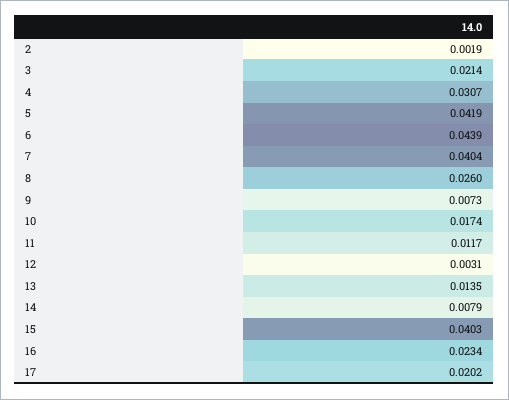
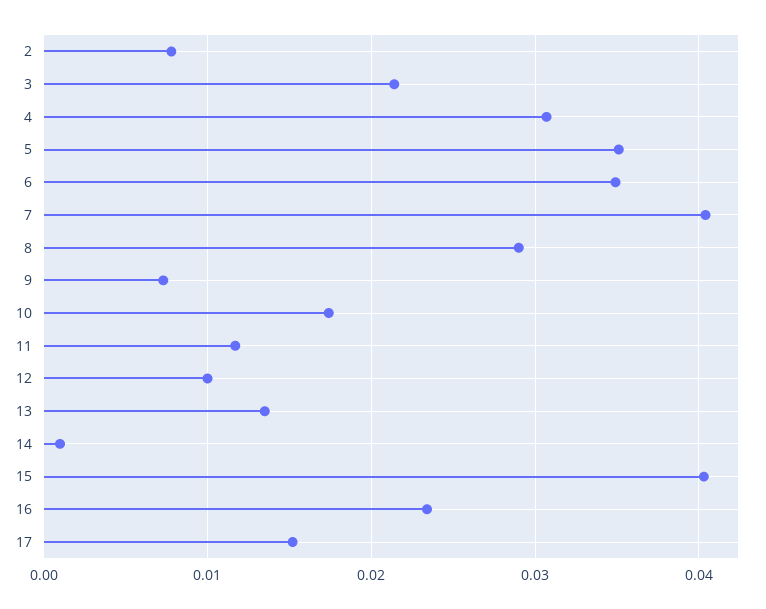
  {
-   "2": 0.0019,
+   "2": 0.008,
    "3": 0.0214,
    "4": 0.0307,
-   "5": 0.0419,
+   "5": 0.035,
-   "6": 0.0439,
+   "6": 0.035,
    "7": 0.0404,
-   "8": 0.026,
+   "8": 0.029,
    "9": 0.0073,
    "10": 0.0174,
    "11": 0.0117,
-   "12": 0.0031,
+   "12": 0.01,
    "13": 0.0135,
-   "14": 0.0079,
+   "14": 0.001,
    "15": 0.0403,
    "16": 0.0234,
-   "17": 0.0202
+   "17": 0.015
  }

